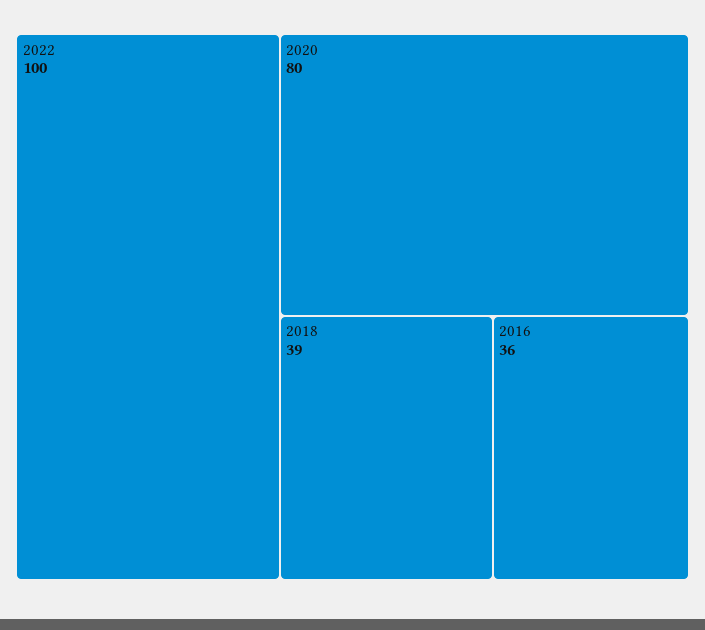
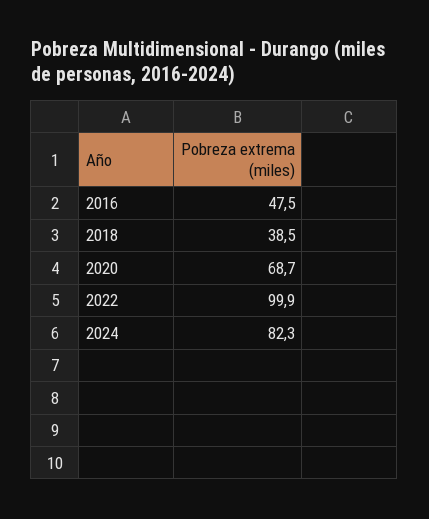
  {
    "2022": 99.9,
-   "2020": 80,
+   "2020": 68.7,
    "2018": 38.5,
-   "2016": 36
+   "2016": 47.5,
+   "2024": 82.3
  }

